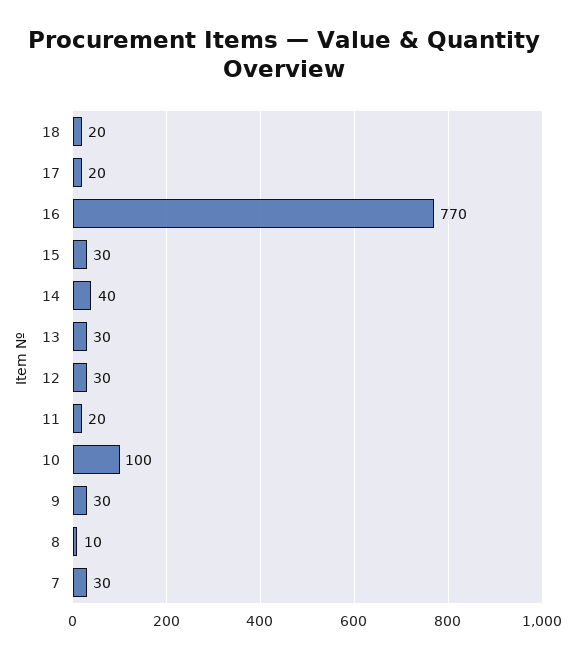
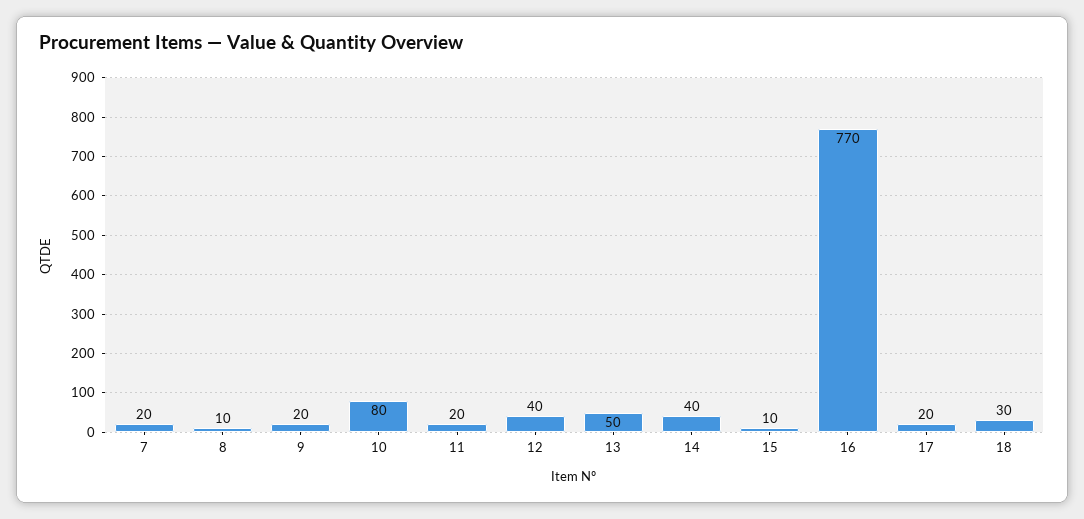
  {
-   "18": 20,
+   "18": 30,
    "17": 20,
    "16": 770,
-   "15": 30,
+   "15": 10,
    "14": 40,
-   "13": 30,
+   "13": 50,
-   "12": 30,
+   "12": 40,
    "11": 20,
-   "10": 100,
+   "10": 80,
-   "9": 30,
+   "9": 20,
    "8": 10,
-   "7": 30
+   "7": 20
  }

